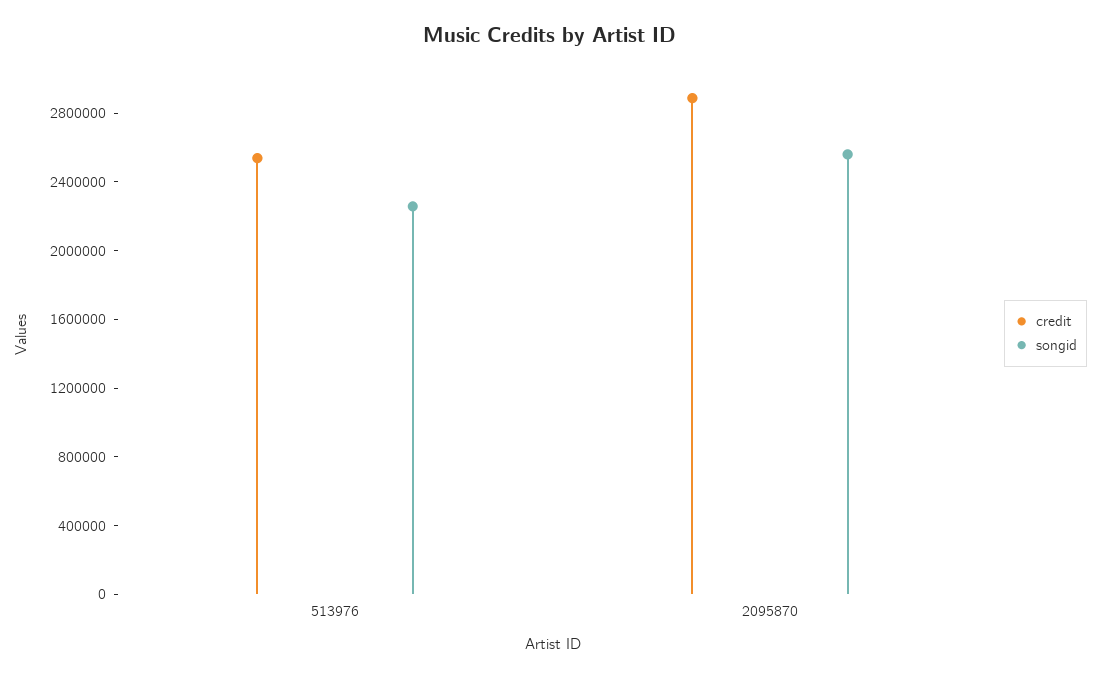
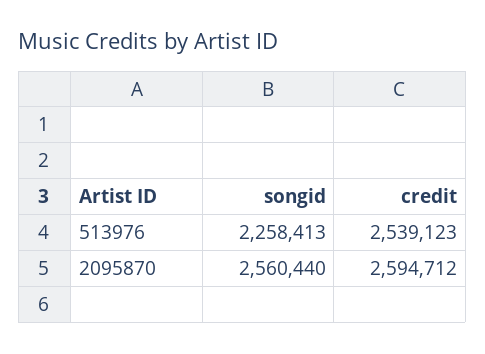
  {
    "credit": {
      "513976": 2539123,
-     "2095870": 2900000
+     "2095870": 2594712
    },
    "songid": {
      "513976": 2258413,
      "2095870": 2560440
    }
  }

